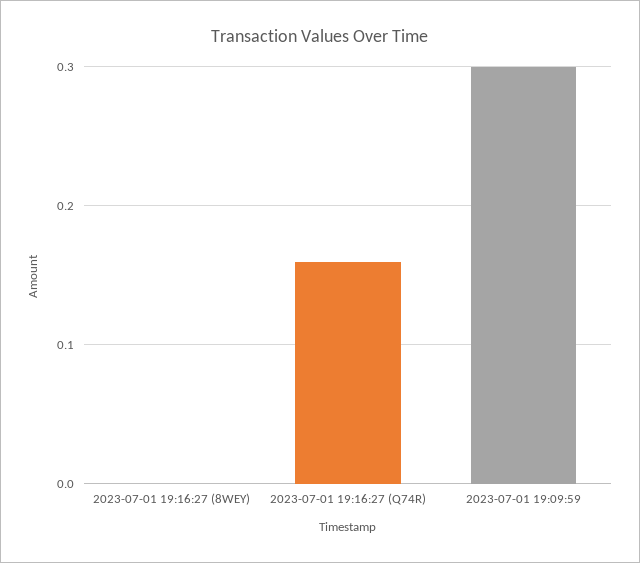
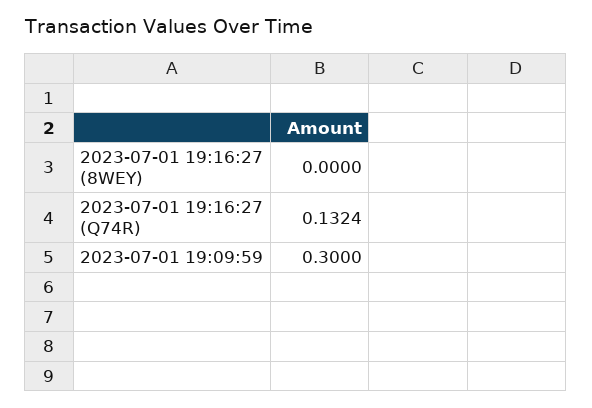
  {
    "2023-07-01 19:16:27 (8WEY)": 0,
-   "2023-07-01 19:16:27 (Q74R)": 0.16,
+   "2023-07-01 19:16:27 (Q74R)": 0.1324,
    "2023-07-01 19:09:59": 0.3
  }

